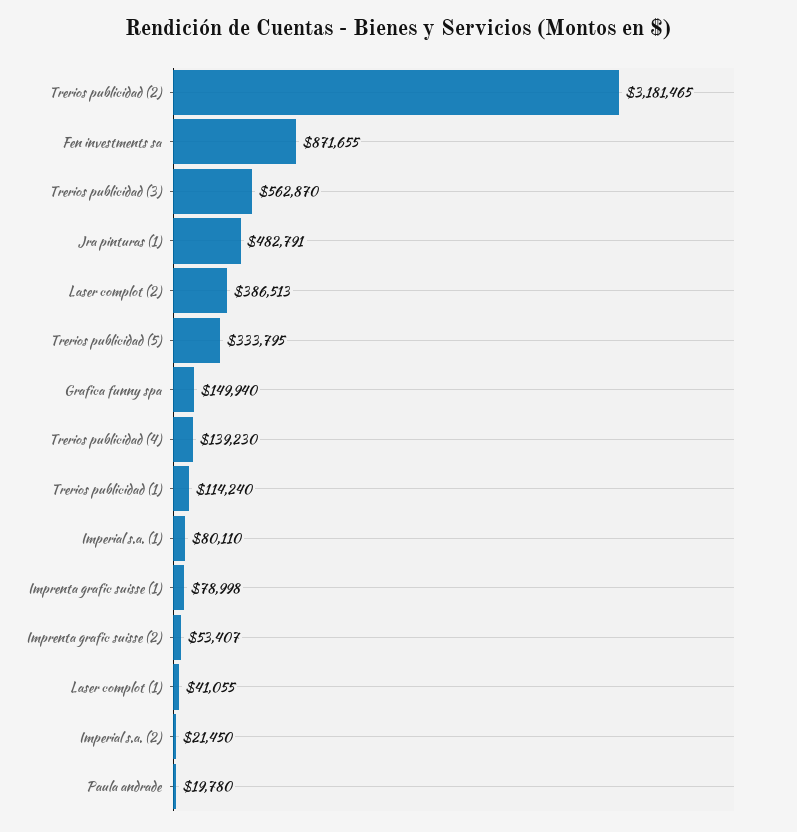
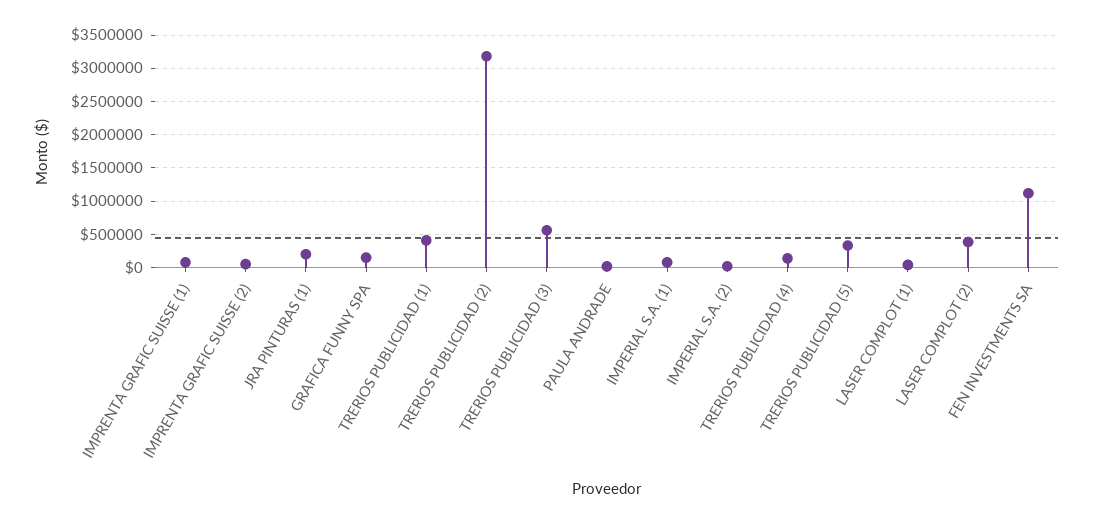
  {
    "Trerios publicidad (2)": 3181465,
-   "Fen investments sa": 871655,
+   "Fen investments sa": 1100000,
    "Trerios publicidad (3)": 562870,
-   "Jra pinturas (1)": 482791,
+   "Jra pinturas (1)": 200000,
    "Laser complot (2)": 386513,
    "Trerios publicidad (5)": 333795,
    "Grafica funny spa": 149940,
    "Trerios publicidad (4)": 139230,
-   "Trerios publicidad (1)": 114240,
+   "Trerios publicidad (1)": 400000,
    "Imperial s.a. (1)": 80110,
    "Imprenta grafic suisse (1)": 78998,
    "Imprenta grafic suisse (2)": 53407,
    "Laser complot (1)": 41055,
    "Imperial s.a. (2)": 21450,
    "Paula andrade": 19780
  }

